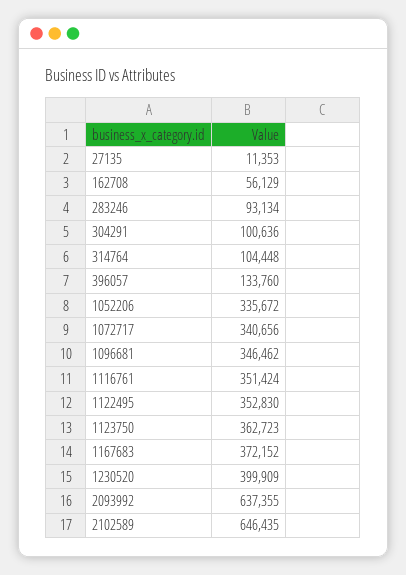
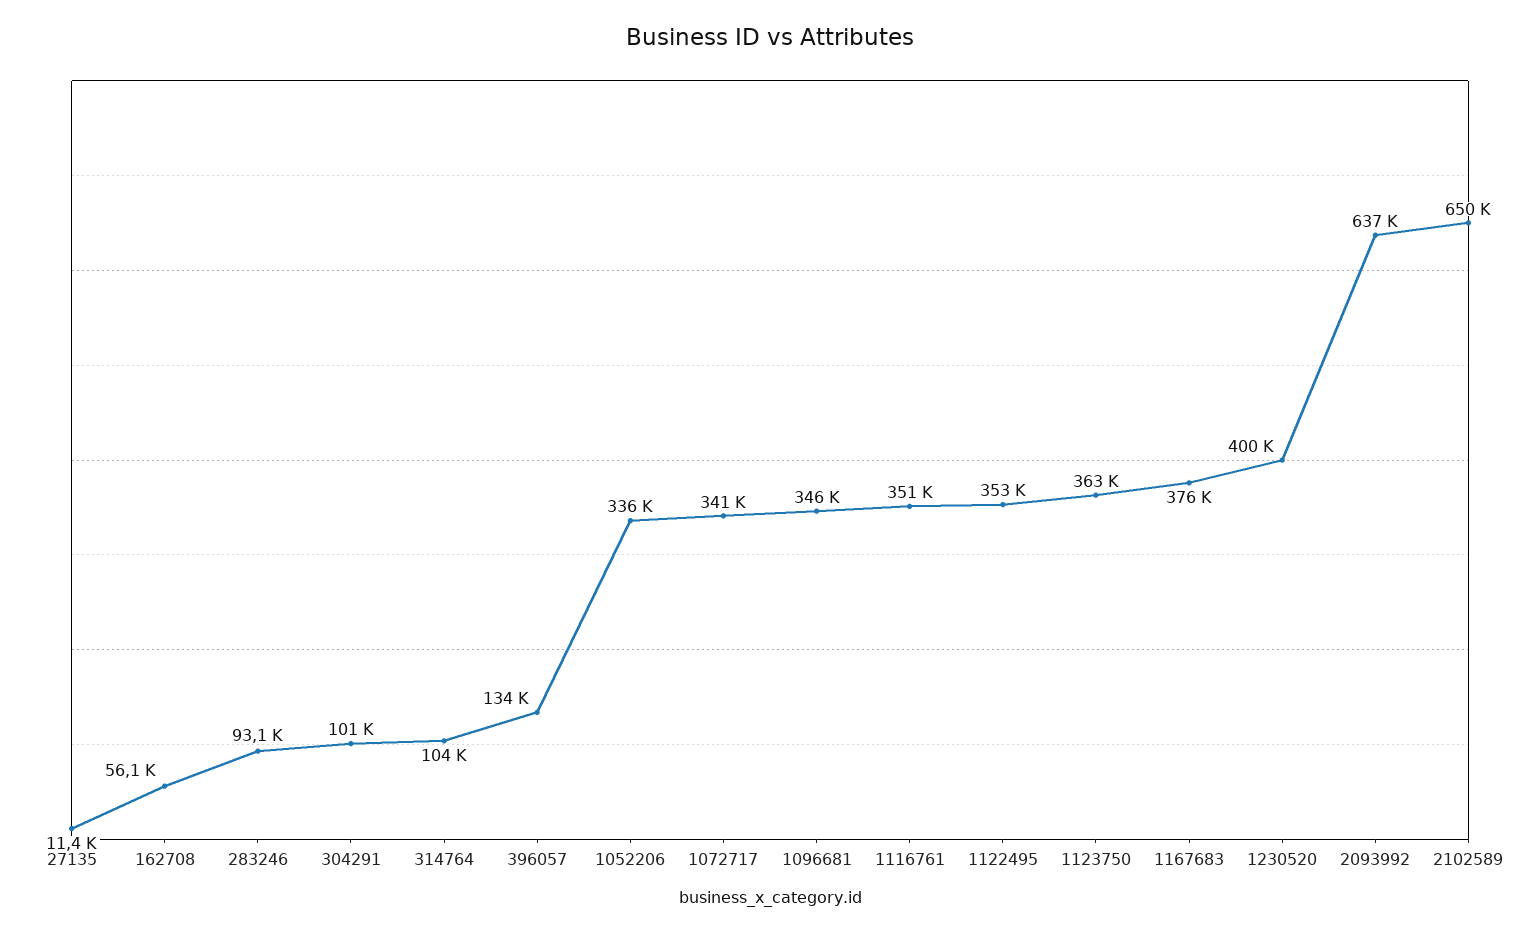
  {
    "27135": 11353,
    "162708": 56129,
    "283246": 93134,
    "304291": 100636,
    "314764": 104448,
    "396057": 133760,
    "1052206": 335672,
    "1072717": 340656,
    "1096681": 346462,
    "1116761": 351424,
    "1122495": 352830,
    "1123750": 362723,
-   "1167683": 372152,
+   "1167683": 376000,
    "1230520": 399909,
    "2093992": 637355,
-   "2102589": 646435
+   "2102589": 650000
  }

